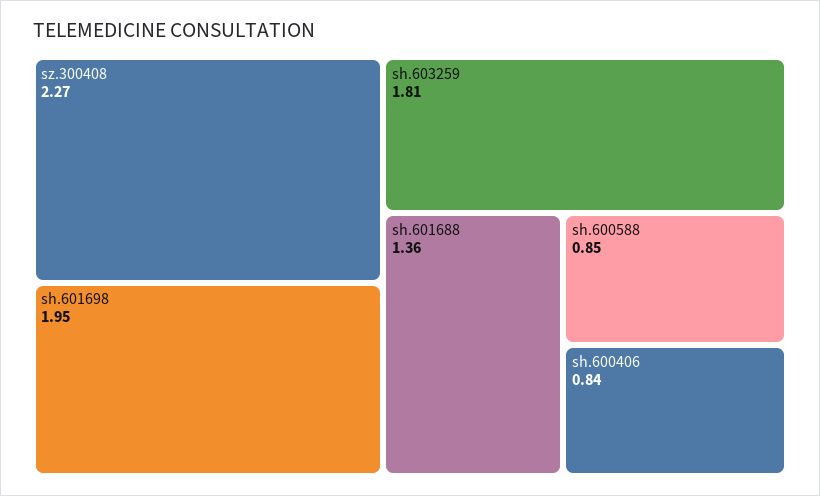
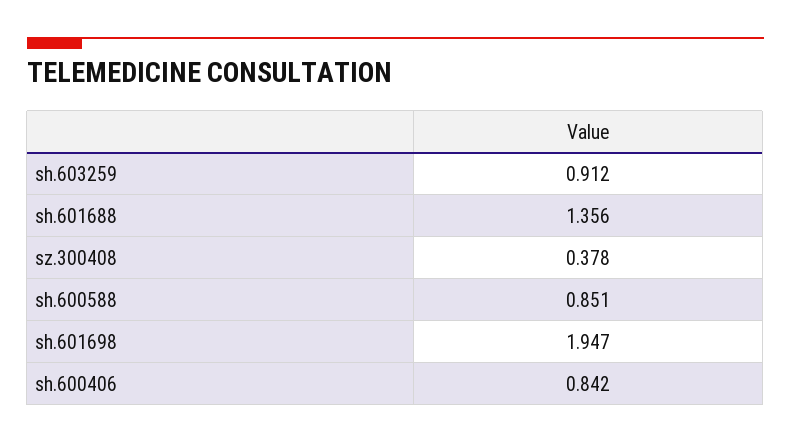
  {
-   "sz.300408": 2.27,
+   "sz.300408": 0.378,
    "sh.601698": 1.947,
-   "sh.603259": 1.81,
+   "sh.603259": 0.912,
    "sh.601688": 1.356,
    "sh.600588": 0.851,
    "sh.600406": 0.842
  }

